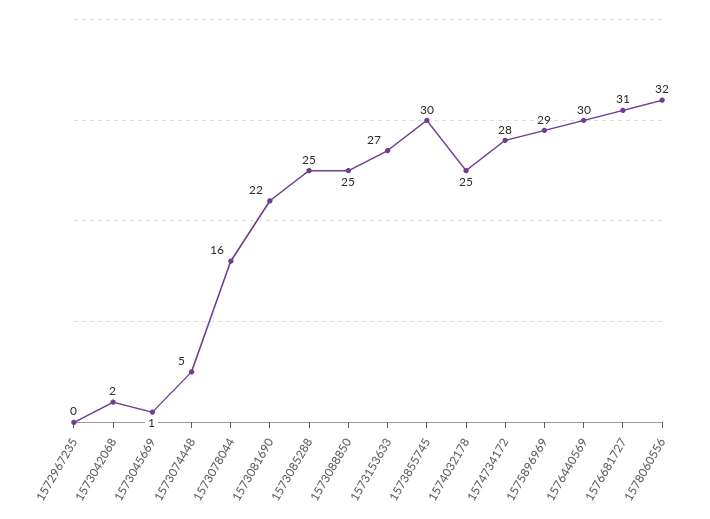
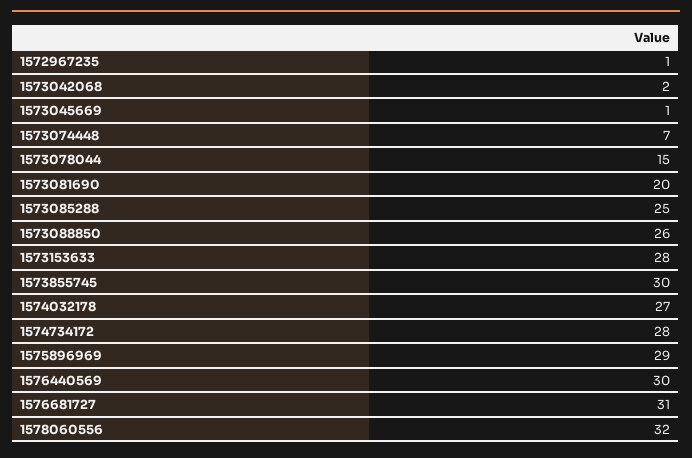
  {
-   "1572967235": 0,
+   "1572967235": 1,
    "1573042068": 2,
    "1573045669": 1,
-   "1573074448": 5,
+   "1573074448": 7,
-   "1573078044": 16,
+   "1573078044": 15,
-   "1573081690": 22,
+   "1573081690": 20,
    "1573085288": 25,
-   "1573088850": 25,
+   "1573088850": 26,
-   "1573153633": 27,
+   "1573153633": 28,
    "1573855745": 30,
-   "1574032178": 25,
+   "1574032178": 27,
    "1574734172": 28,
    "1575896969": 29,
    "1576440569": 30,
    "1576681727": 31,
    "1578060556": 32
  }

